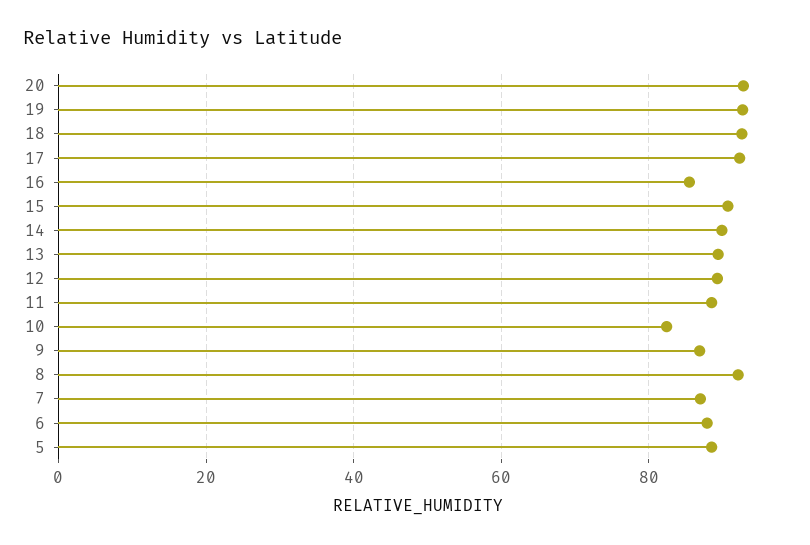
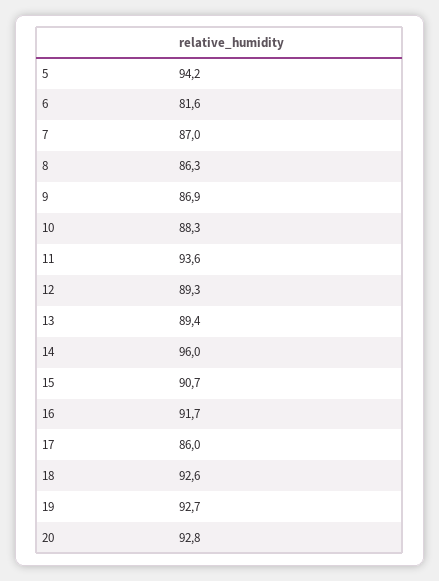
  {
    "20": 92.8,
    "19": 92.7,
    "18": 92.6,
-   "17": 92,
+   "17": 86,
-   "16": 86,
+   "16": 91.7,
    "15": 90.7,
-   "14": 90,
+   "14": 96,
    "13": 89.4,
    "12": 89.3,
-   "11": 88,
+   "11": 93.6,
-   "10": 82,
+   "10": 88.3,
    "9": 86.9,
-   "8": 92,
+   "8": 86.3,
    "7": 87,
-   "6": 88,
+   "6": 81.6,
-   "5": 88
+   "5": 94.2
  }

